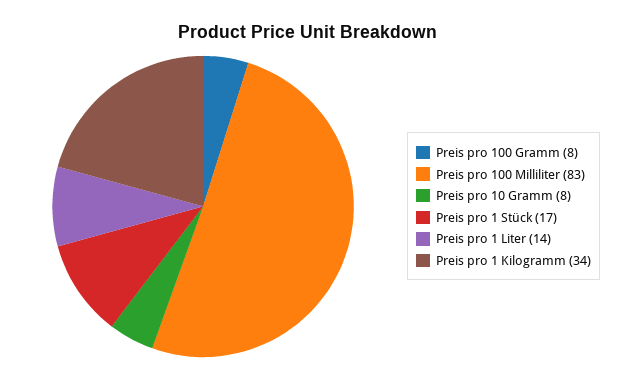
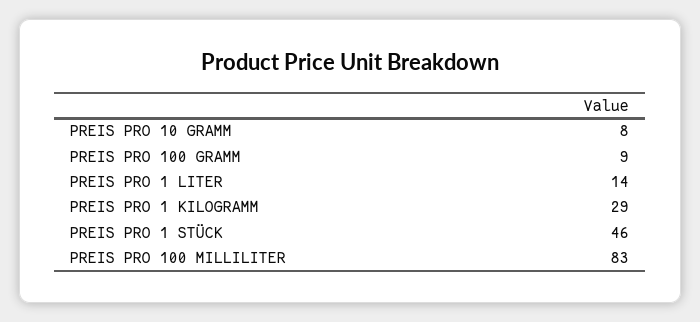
  {
-   "Preis pro 100 Gramm": 8,
+   "Preis pro 100 Gramm": 9,
    "Preis pro 100 Milliliter": 83,
    "Preis pro 10 Gramm": 8,
-   "Preis pro 1 Stück": 17,
+   "Preis pro 1 Stück": 46,
    "Preis pro 1 Liter": 14,
-   "Preis pro 1 Kilogramm": 34
+   "Preis pro 1 Kilogramm": 29
  }

